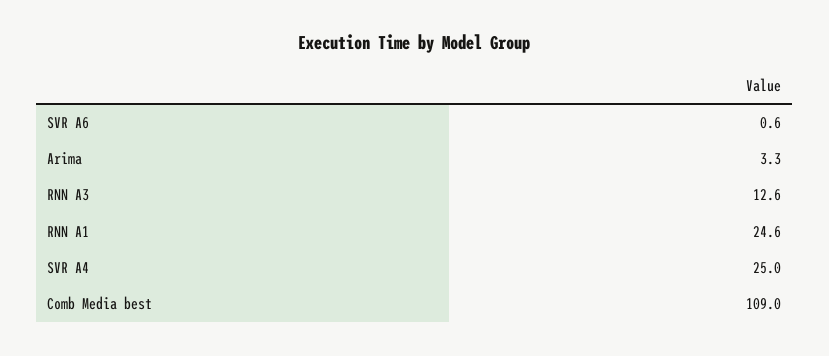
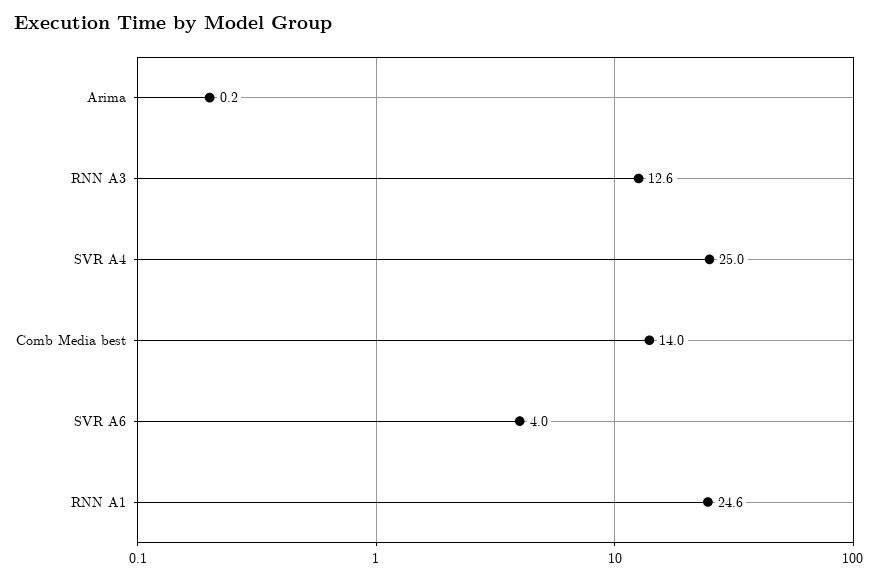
  {
-   "SVR A6": 0.6,
+   "SVR A6": 4,
-   "Arima": 3.3,
+   "Arima": 0.2,
    "RNN A3": 12.6,
    "RNN A1": 24.6,
    "SVR A4": 25,
-   "Comb Media best": 109
+   "Comb Media best": 14
  }

